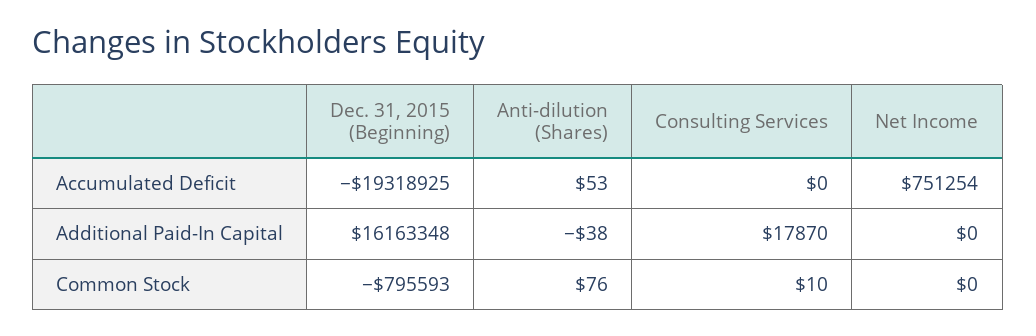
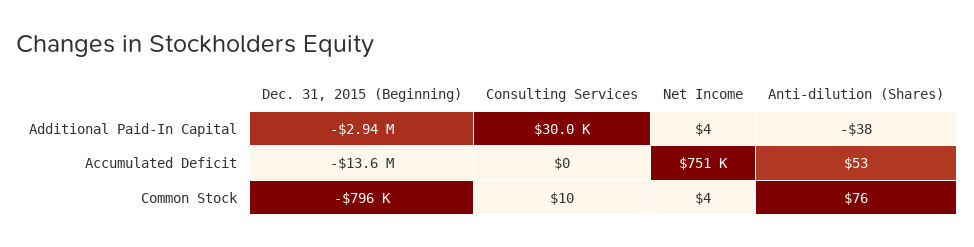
  {
    "Dec. 31, 2015 (Beginning)": {
-     "Accumulated Deficit": -19318925,
+     "Accumulated Deficit": -13600000,
-     "Additional Paid-In Capital": 16163348,
+     "Additional Paid-In Capital": -2940000,
      "Common Stock": -795593
    },
    "Anti-dilution (Shares)": {
      "Accumulated Deficit": 53,
      "Additional Paid-In Capital": -38,
      "Common Stock": 76
    },
    "Consulting Services": {
      "Accumulated Deficit": 0,
-     "Additional Paid-In Capital": 17870,
+     "Additional Paid-In Capital": 30000,
      "Common Stock": 10
    },
    "Net Income": {
      "Accumulated Deficit": 751254,
-     "Additional Paid-In Capital": 0,
+     "Additional Paid-In Capital": 4,
-     "Common Stock": 0
+     "Common Stock": 4
    }
  }

